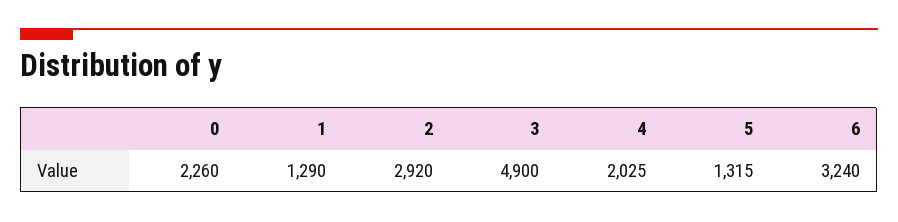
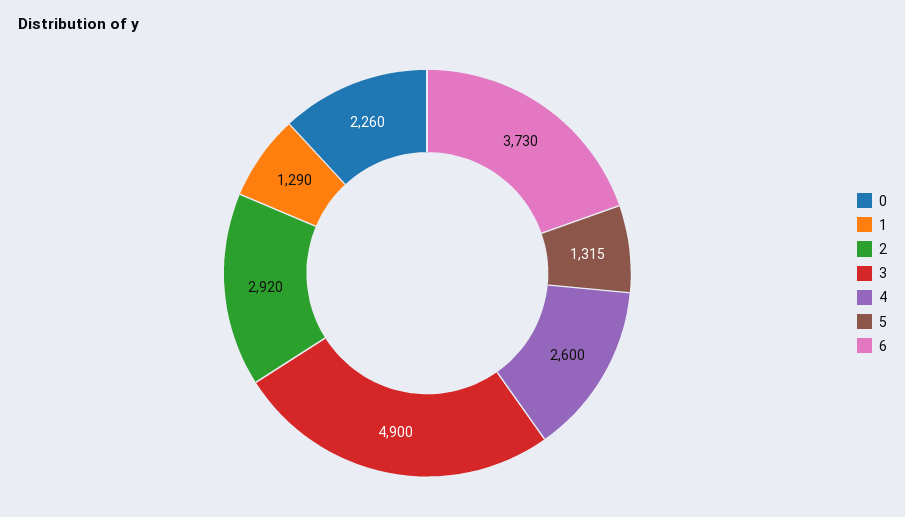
  {
    "0": 2260,
    "1": 1290,
    "2": 2920,
    "3": 4900,
-   "4": 2025,
+   "4": 2600,
    "5": 1315,
-   "6": 3240
+   "6": 3730
  }

